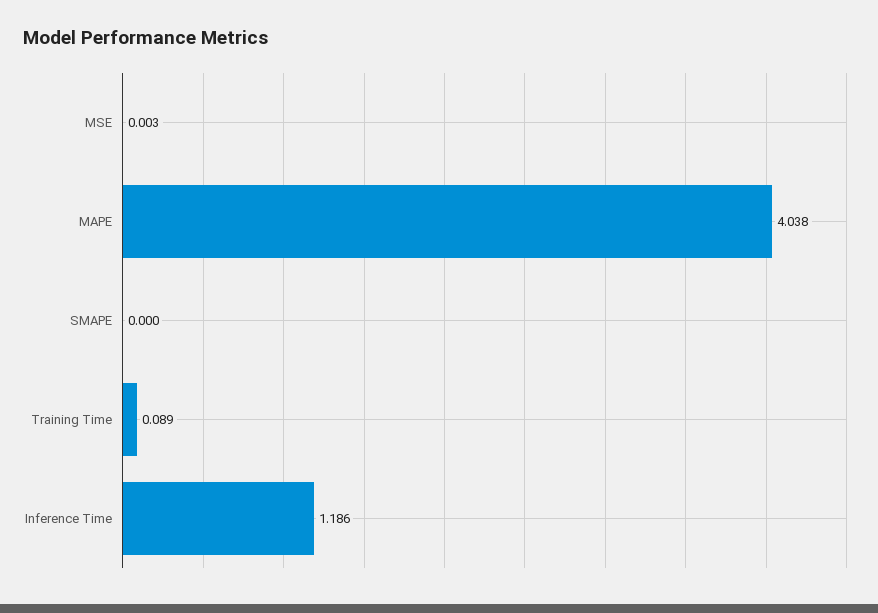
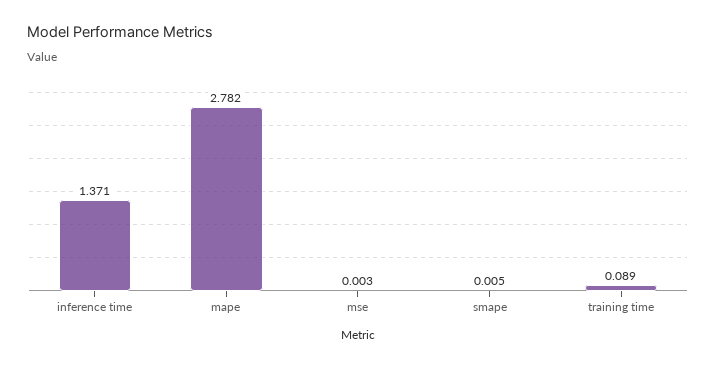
  {
    "MSE": 0.003,
-   "MAPE": 4.038,
+   "MAPE": 2.782,
-   "SMAPE": 0,
+   "SMAPE": 0.005,
    "Training Time": 0.089,
-   "Inference Time": 1.186
+   "Inference Time": 1.371
  }

